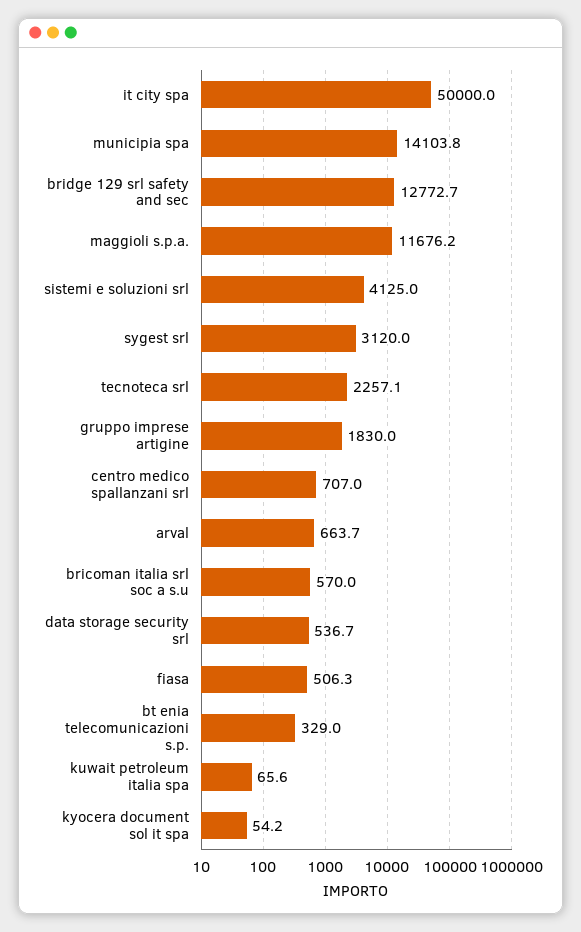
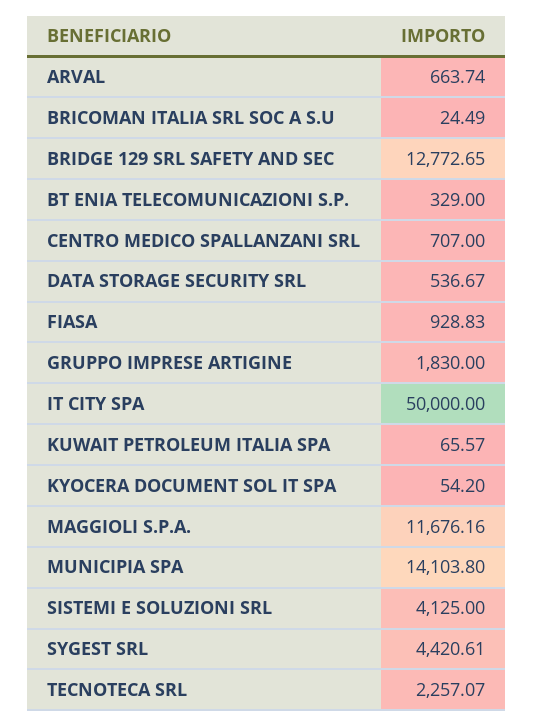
  {
    "it city spa": 50000,
    "municipia spa": 14103.8,
    "bridge 129 srl safety and sec": 12772.65,
    "maggioli s.p.a.": 11676.16,
    "sistemi e soluzioni srl": 4125,
-   "sygest srl": 3120,
+   "sygest srl": 4420.61,
    "tecnoteca srl": 2257.07,
    "gruppo imprese artigine": 1830,
    "centro medico spallanzani srl": 707,
    "arval": 663.74,
-   "bricoman italia srl soc a s.u": 570,
+   "bricoman italia srl soc a s.u": 24.49,
    "data storage security srl": 536.67,
-   "fiasa": 506.3,
+   "fiasa": 928.83,
    "bt enia telecomunicazioni s.p.": 329,
    "kuwait petroleum italia spa": 65.57,
    "kyocera document sol it spa": 54.2
  }

